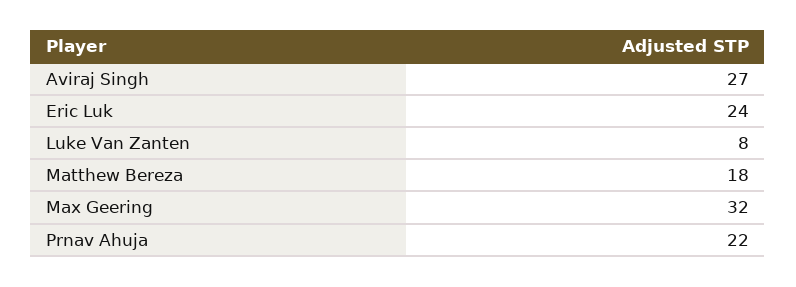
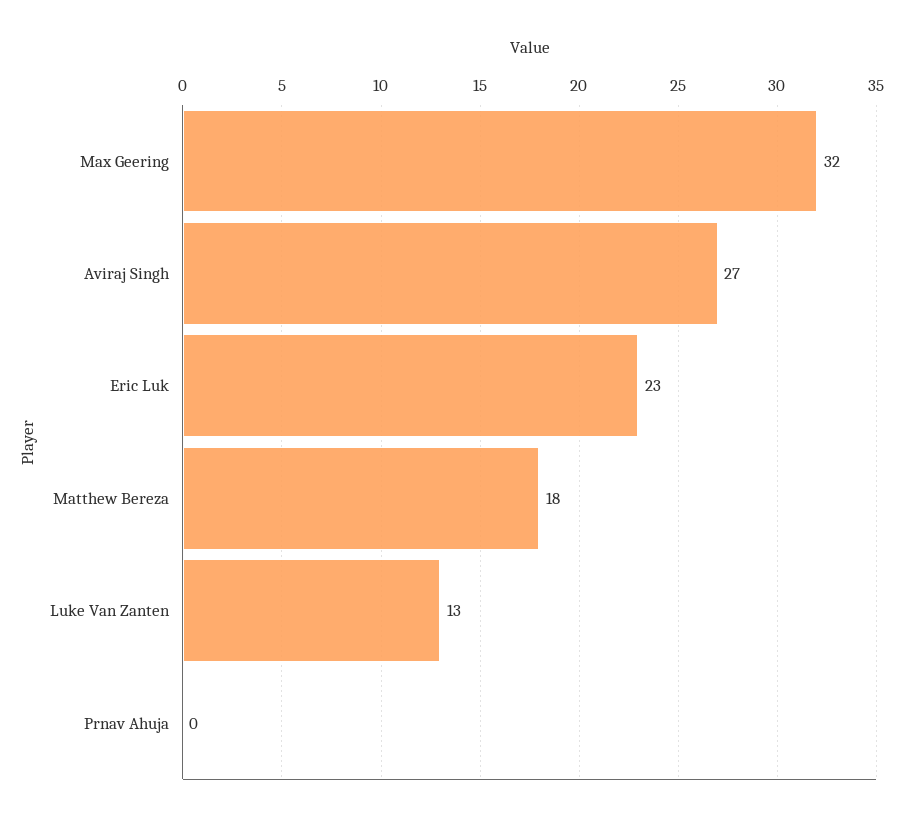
  {
    "Aviraj Singh": 27,
-   "Eric Luk": 24,
+   "Eric Luk": 23,
-   "Luke Van Zanten": 8,
+   "Luke Van Zanten": 13,
    "Matthew Bereza": 18,
    "Max Geering": 32,
-   "Prnav Ahuja": 22
+   "Prnav Ahuja": 0
  }

